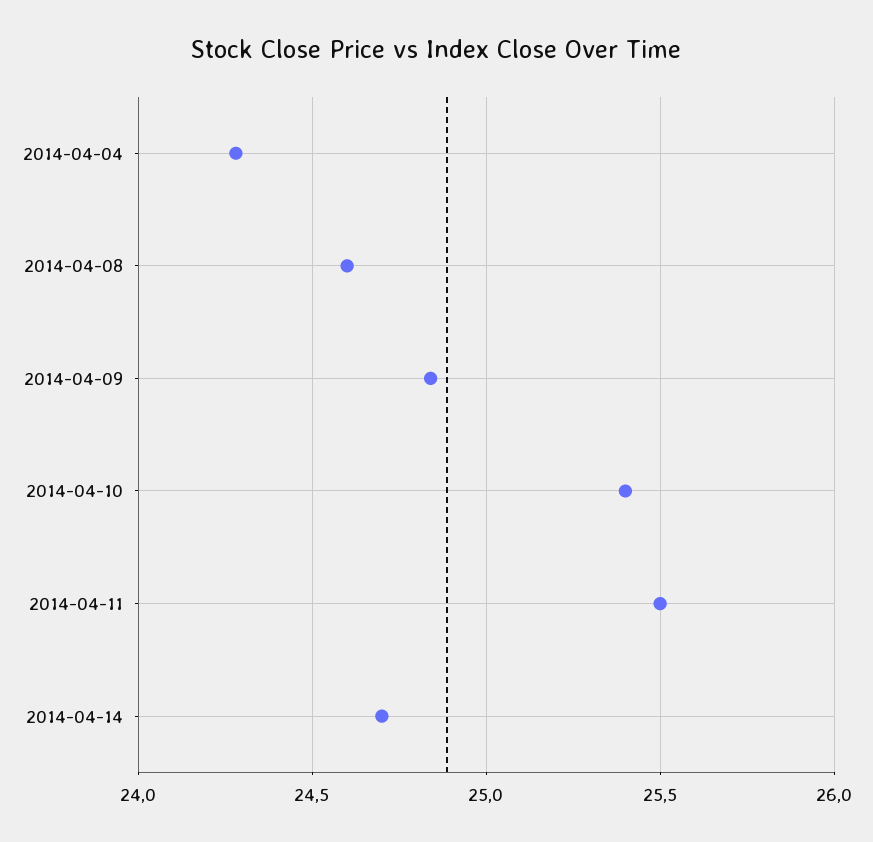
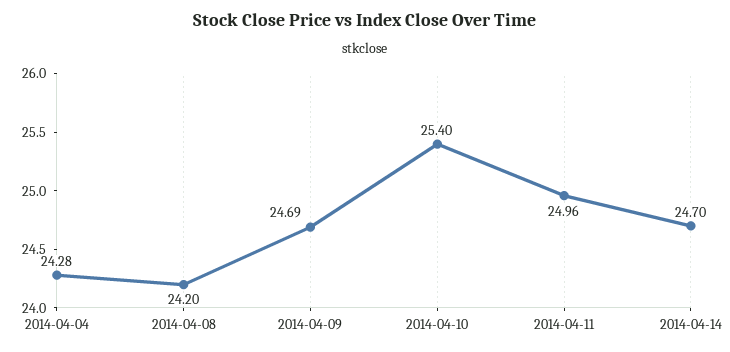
  {
    "2014-04-04": 24.28,
-   "2014-04-08": 24.6,
+   "2014-04-08": 24.2,
-   "2014-04-09": 24.85,
+   "2014-04-09": 24.69,
    "2014-04-10": 25.4,
-   "2014-04-11": 25.5,
+   "2014-04-11": 24.96,
    "2014-04-14": 24.7
  }

